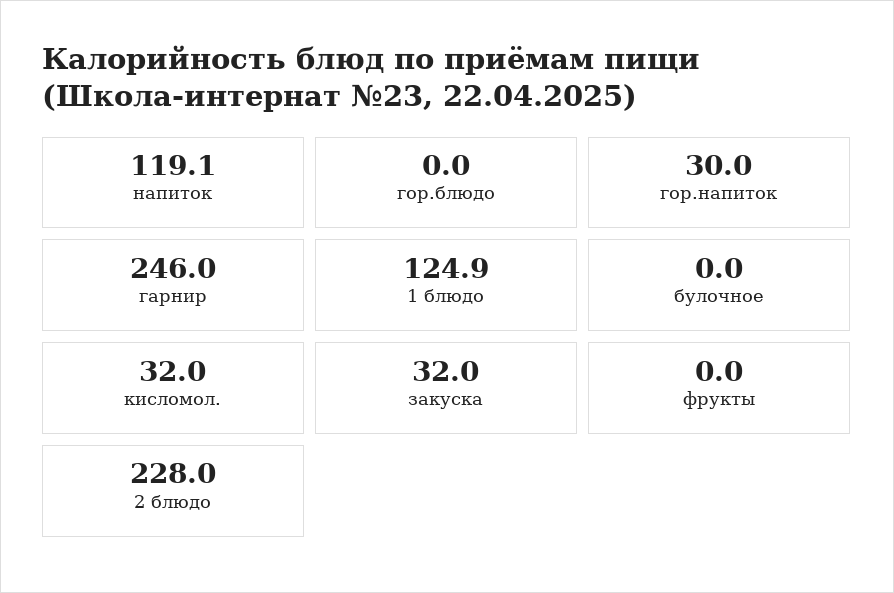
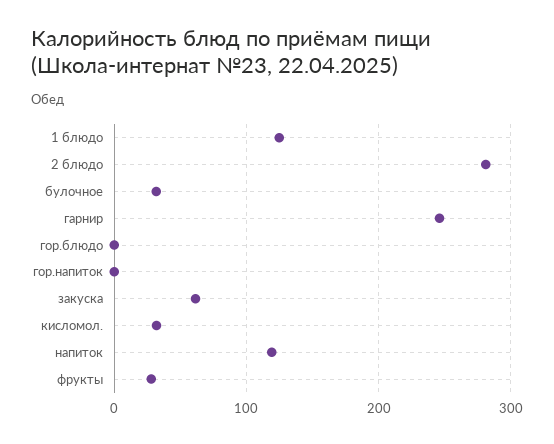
  {
    "напиток": 119.1,
    "гор.блюдо": 0,
-   "гор.напиток": 30,
+   "гор.напиток": 0,
    "гарнир": 246,
    "1 блюдо": 124.9,
-   "булочное": 0,
+   "булочное": 30,
    "кисломол.": 32,
-   "закуска": 32,
+   "закуска": 60,
-   "фрукты": 0,
+   "фрукты": 30,
-   "2 блюдо": 228
+   "2 блюдо": 280
  }

